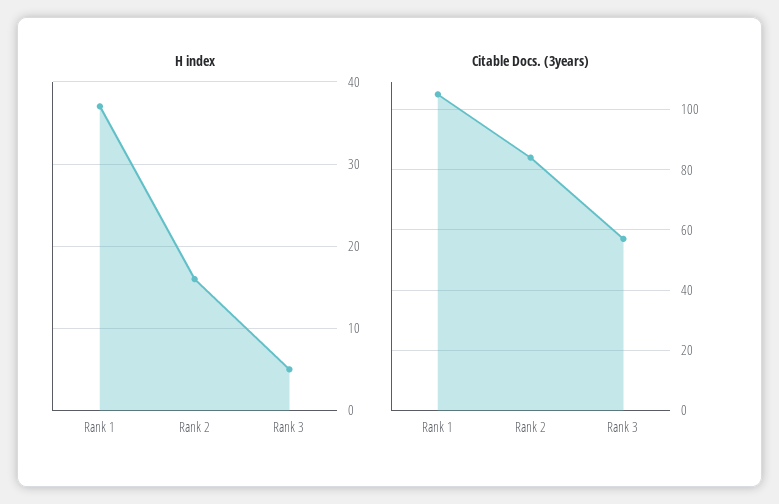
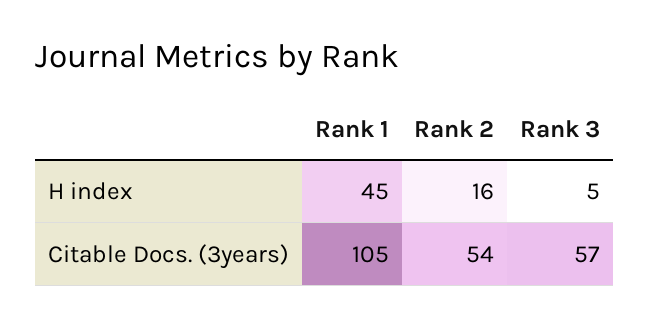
  {
    "H index": {
-     "Rank 1": 37,
+     "Rank 1": 45,
      "Rank 2": 16,
      "Rank 3": 5
    },
    "Citable Docs. (3years)": {
      "Rank 1": 105,
-     "Rank 2": 85,
+     "Rank 2": 54,
      "Rank 3": 57
    }
  }

